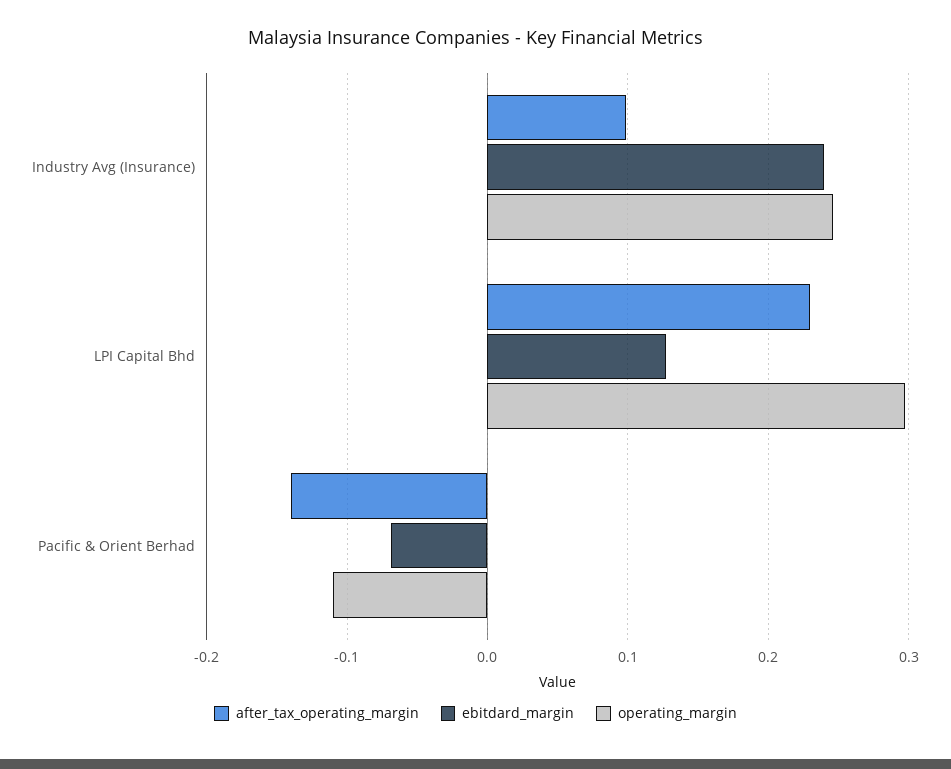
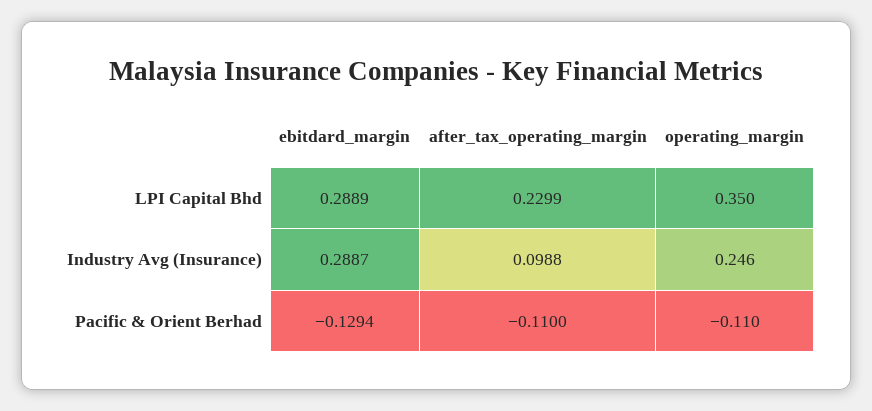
  {
    "after_tax_operating_margin": {
      "Industry Avg (Insurance)": 0.0988,
      "LPI Capital Bhd": 0.2299,
-     "Pacific & Orient Berhad": -0.14
+     "Pacific & Orient Berhad": -0.11
    },
    "ebitdard_margin": {
-     "Industry Avg (Insurance)": 0.24,
+     "Industry Avg (Insurance)": 0.2887,
-     "LPI Capital Bhd": 0.13,
+     "LPI Capital Bhd": 0.2889,
-     "Pacific & Orient Berhad": -0.07
+     "Pacific & Orient Berhad": -0.1294
    },
    "operating_margin": {
      "Industry Avg (Insurance)": 0.246,
-     "LPI Capital Bhd": 0.3,
+     "LPI Capital Bhd": 0.35,
      "Pacific & Orient Berhad": -0.11
    }
  }

